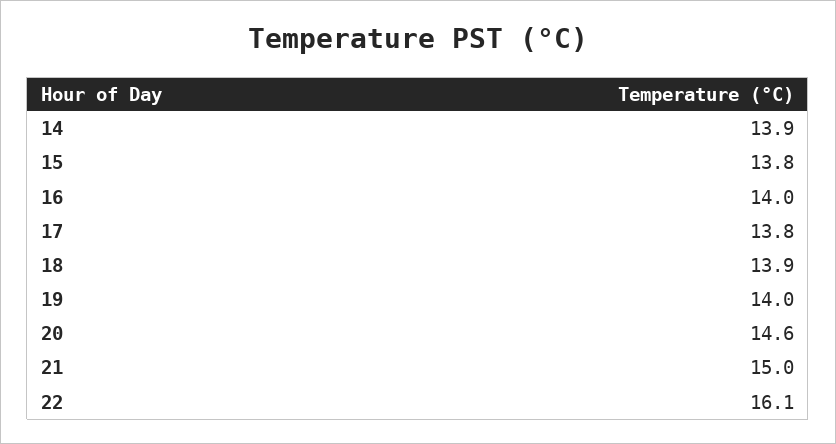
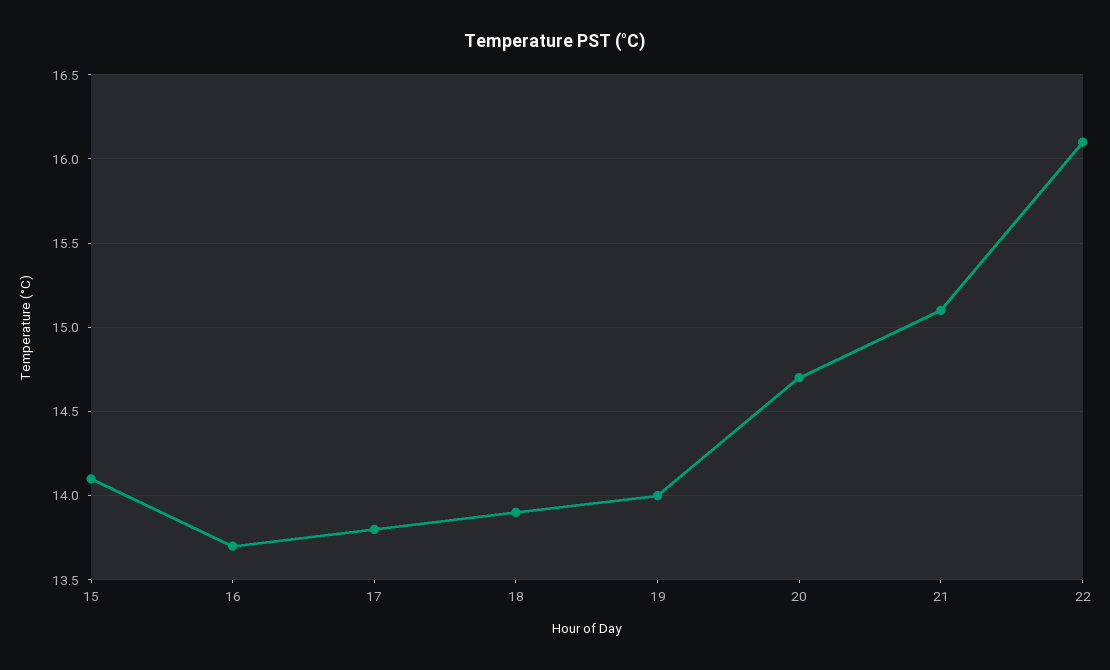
  {
-   "14": 13.9,
-   "15": 13.8,
+   "15": 14.1,
-   "16": 14,
+   "16": 13.7,
    "17": 13.8,
    "18": 13.9,
    "19": 14,
-   "20": 14.6,
+   "20": 14.7,
-   "21": 15,
+   "21": 15.1,
    "22": 16.1
  }

